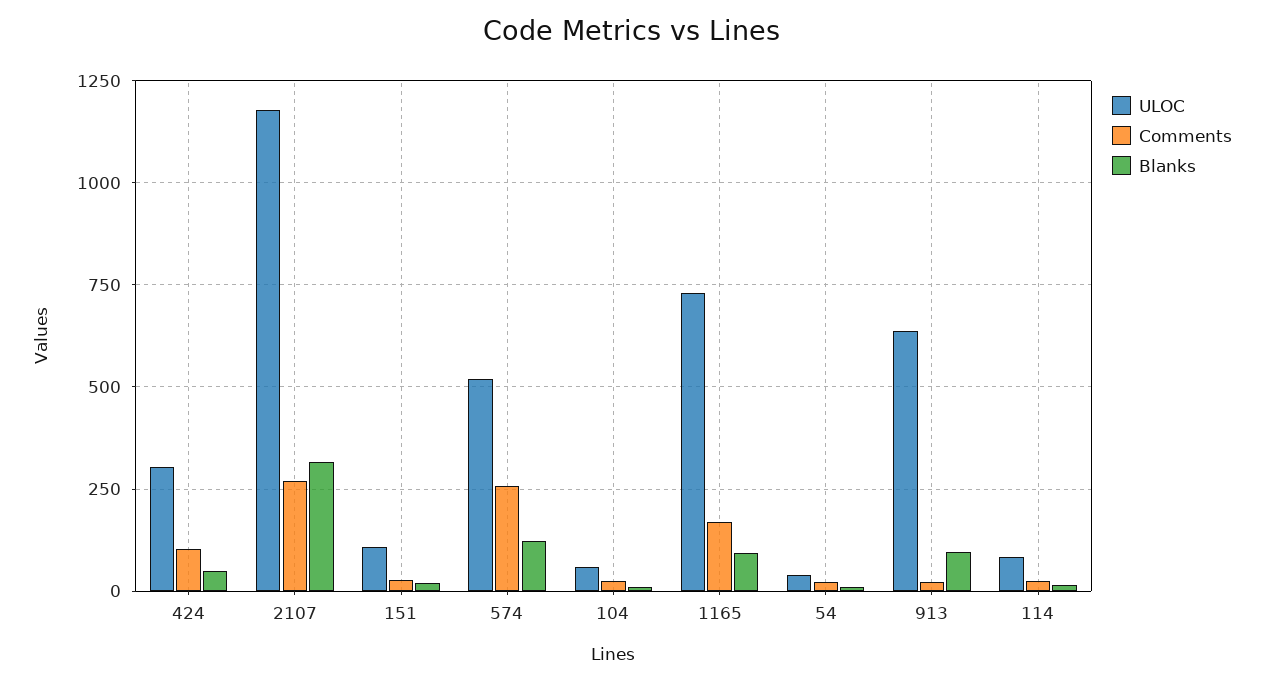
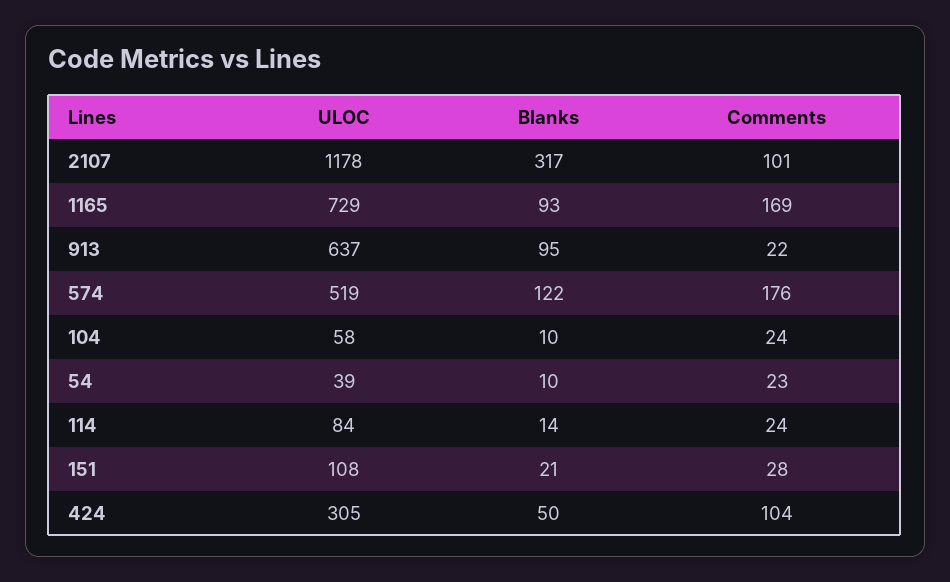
  {
    "ULOC": {
      "424": 305,
      "2107": 1178,
      "151": 108,
      "574": 519,
      "104": 58,
      "1165": 729,
      "54": 39,
      "913": 637,
      "114": 84
    },
    "Comments": {
      "424": 104,
-     "2107": 275,
+     "2107": 101,
      "151": 28,
-     "574": 250,
+     "574": 176,
      "104": 24,
      "1165": 169,
      "54": 23,
      "913": 22,
      "114": 24
    },
    "Blanks": {
      "424": 50,
      "2107": 317,
      "151": 21,
      "574": 122,
      "104": 10,
      "1165": 93,
      "54": 10,
      "913": 95,
      "114": 14
    }
  }

